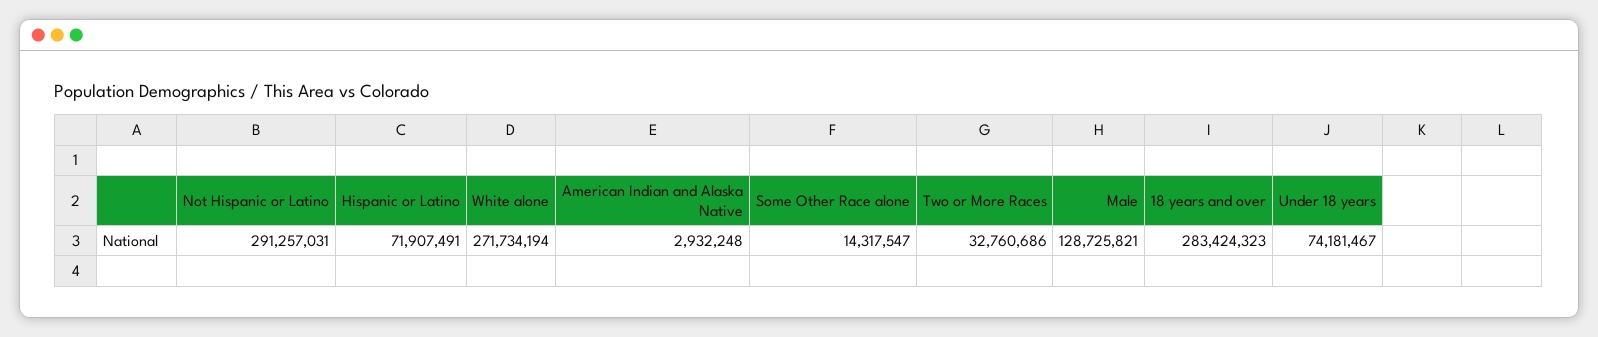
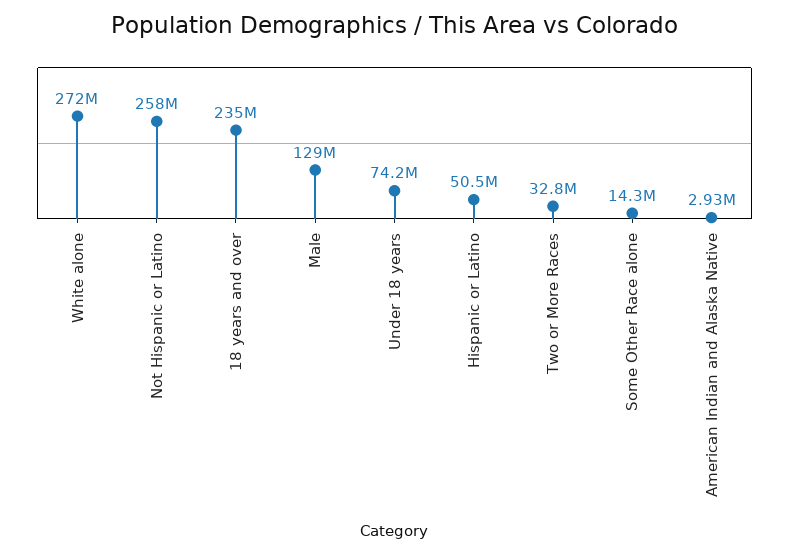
  {
-   "Not Hispanic or Latino": 291257031,
+   "Not Hispanic or Latino": 258000000,
-   "Hispanic or Latino": 71907491,
+   "Hispanic or Latino": 50500000,
    "White alone": 271734194,
    "American Indian and Alaska Native": 2932248,
    "Some Other Race alone": 14317547,
    "Two or More Races": 32760686,
    "Male": 128725821,
-   "18 years and over": 283424323,
+   "18 years and over": 235000000,
    "Under 18 years": 74181467
  }

